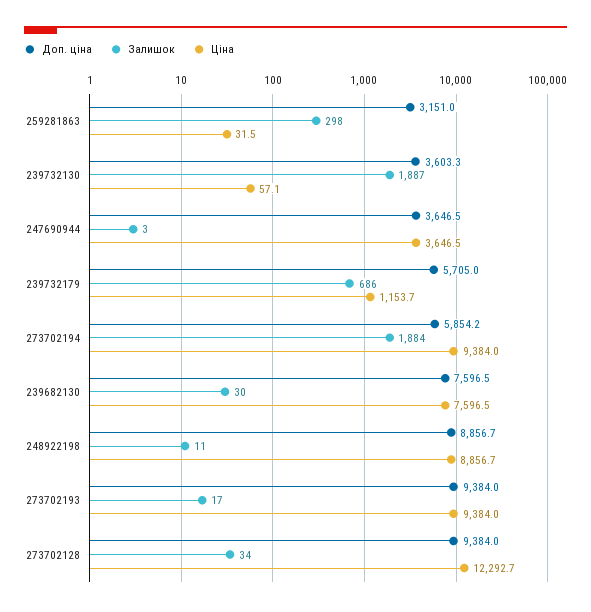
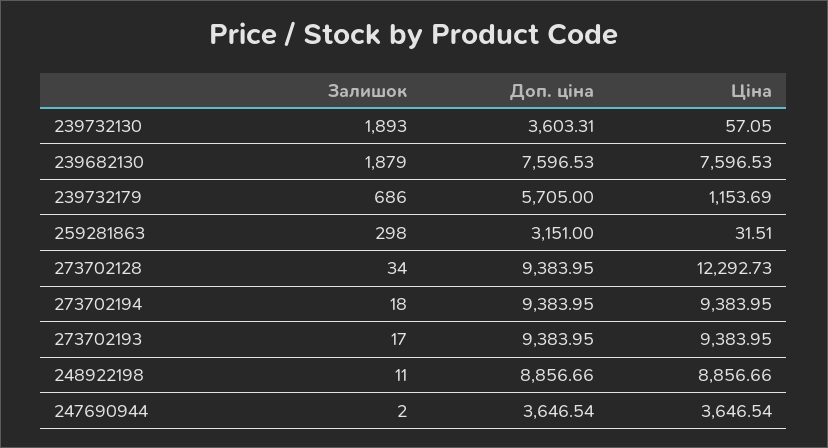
  {
    "Доп. ціна": {
      "259281863": 3151,
      "239732130": 3603.31,
      "247690944": 3646.54,
      "239732179": 5705,
-     "273702194": 5854.2,
+     "273702194": 9383.95,
      "239682130": 7596.53,
      "248922198": 8856.66,
      "273702193": 9383.95,
      "273702128": 9383.95
    },
    "Залишок": {
      "259281863": 298,
-     "239732130": 1887,
+     "239732130": 1893,
-     "247690944": 3,
+     "247690944": 2,
      "239732179": 686,
-     "273702194": 1884,
+     "273702194": 18,
-     "239682130": 30,
+     "239682130": 1879,
      "248922198": 11,
      "273702193": 17,
      "273702128": 34
    },
    "Ціна": {
      "259281863": 31.51,
      "239732130": 57.05,
      "247690944": 3646.54,
      "239732179": 1153.69,
      "273702194": 9383.95,
      "239682130": 7596.53,
      "248922198": 8856.66,
      "273702193": 9383.95,
      "273702128": 12292.73
    }
  }

